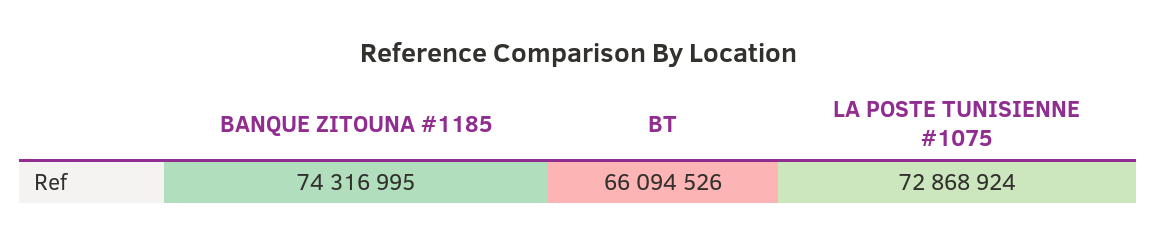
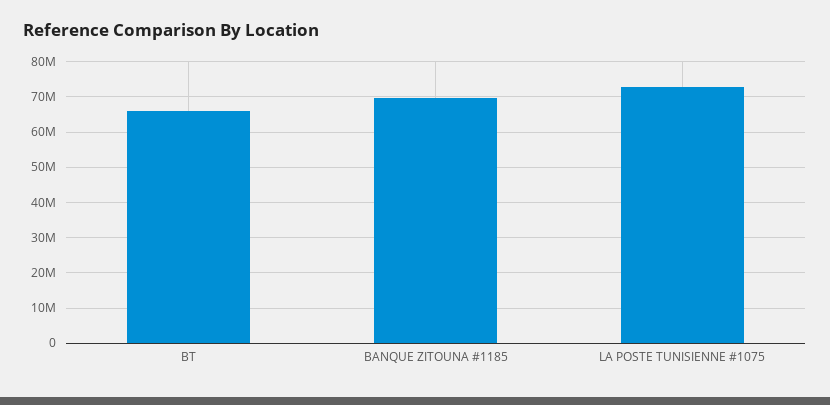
  {
-   "BANQUE ZITOUNA #1185": 74316995,
+   "BANQUE ZITOUNA #1185": 70000000,
    "BT": 66094526,
    "LA POSTE TUNISIENNE #1075": 72868924
  }

